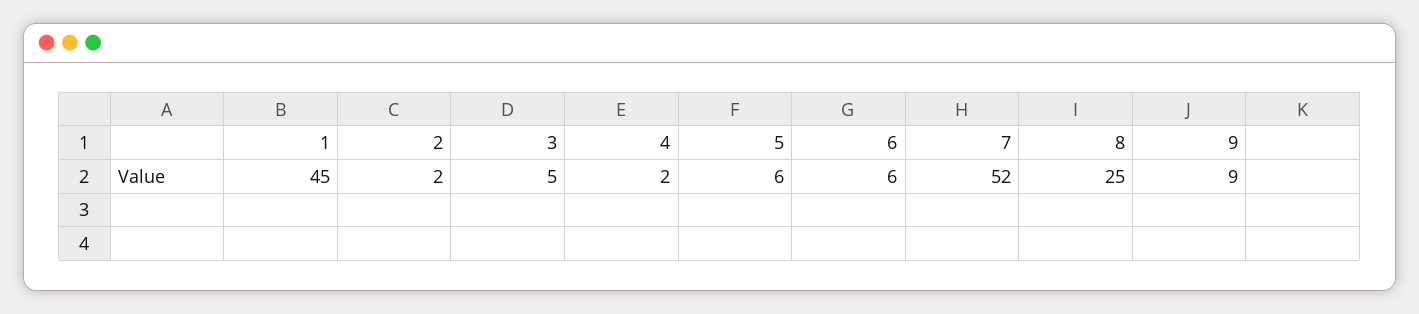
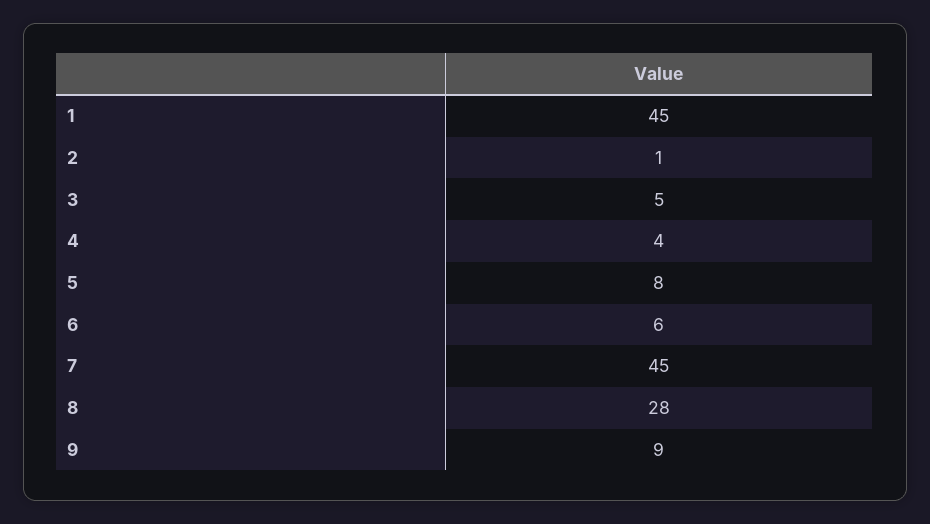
  {
    "1": 45,
-   "2": 2,
+   "2": 1,
    "3": 5,
-   "4": 2,
+   "4": 4,
-   "5": 6,
+   "5": 8,
    "6": 6,
-   "7": 52,
+   "7": 45,
-   "8": 25,
+   "8": 28,
    "9": 9
  }

